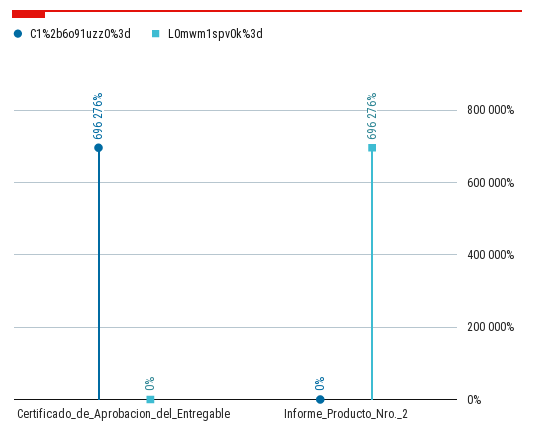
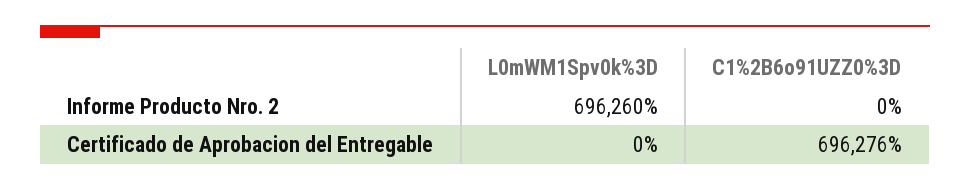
  {
    "C1%2b6o91uzz0%3d": {
      "Certificado_de_Aprobacion_del_Entregable": 696276,
      "Informe_Producto_Nro._2": 0
    },
    "L0mwm1spv0k%3d": {
      "Certificado_de_Aprobacion_del_Entregable": 0,
-     "Informe_Producto_Nro._2": 696276
+     "Informe_Producto_Nro._2": 696260
    }
  }

